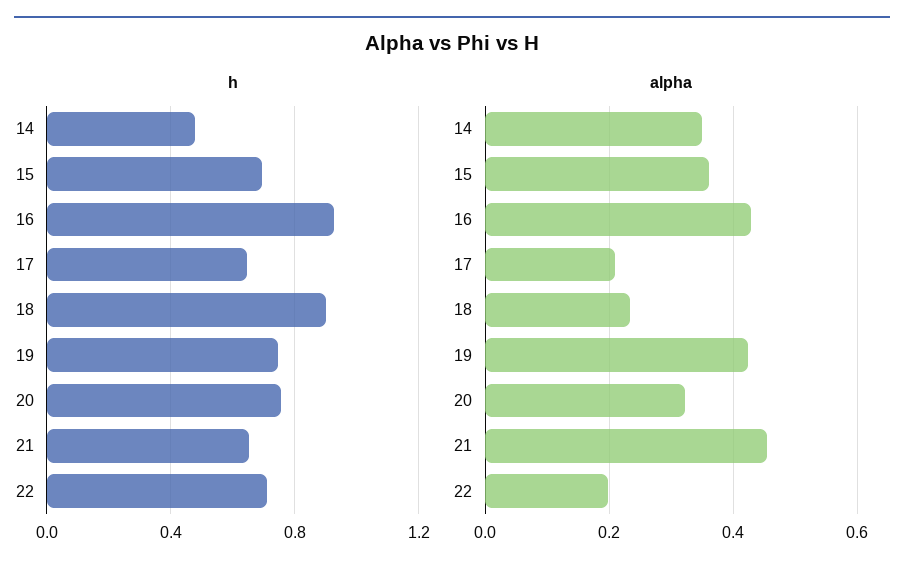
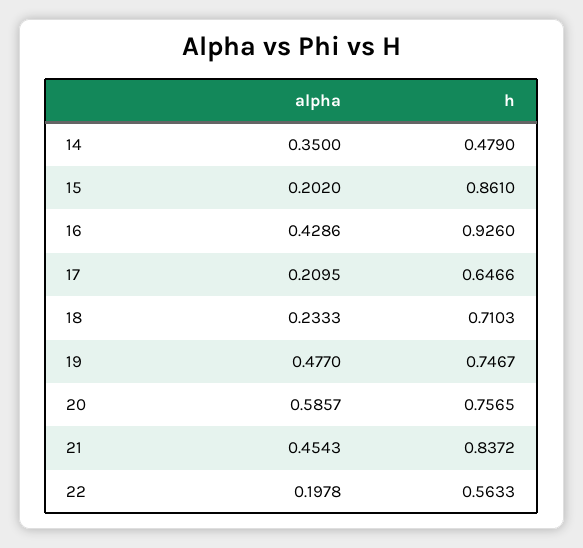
  {
    "h": {
      "14": 0.479,
-     "15": 0.7,
+     "15": 0.861,
      "16": 0.926,
      "17": 0.6466,
-     "18": 0.9,
+     "18": 0.7103,
      "19": 0.7467,
      "20": 0.7565,
-     "21": 0.65,
+     "21": 0.8372,
-     "22": 0.7
+     "22": 0.5633
    },
    "alpha": {
      "14": 0.35,
-     "15": 0.36,
+     "15": 0.202,
      "16": 0.4286,
      "17": 0.2095,
      "18": 0.2333,
-     "19": 0.42,
+     "19": 0.477,
-     "20": 0.32,
+     "20": 0.5857,
      "21": 0.4543,
      "22": 0.1978
    }
  }

